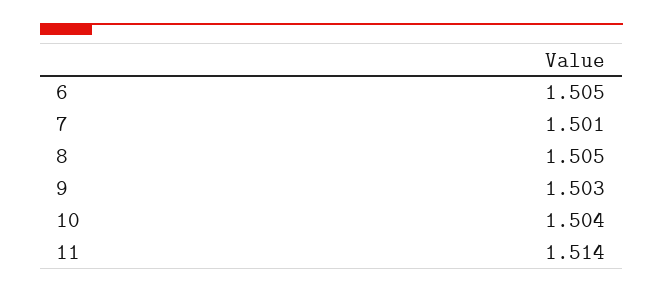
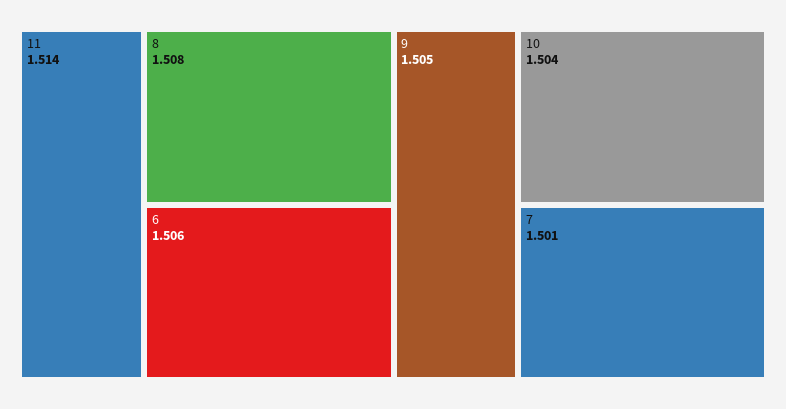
  {
-   "6": 1.505,
+   "6": 1.506,
    "7": 1.501,
-   "8": 1.505,
+   "8": 1.508,
-   "9": 1.503,
+   "9": 1.505,
    "10": 1.504,
    "11": 1.514
  }

